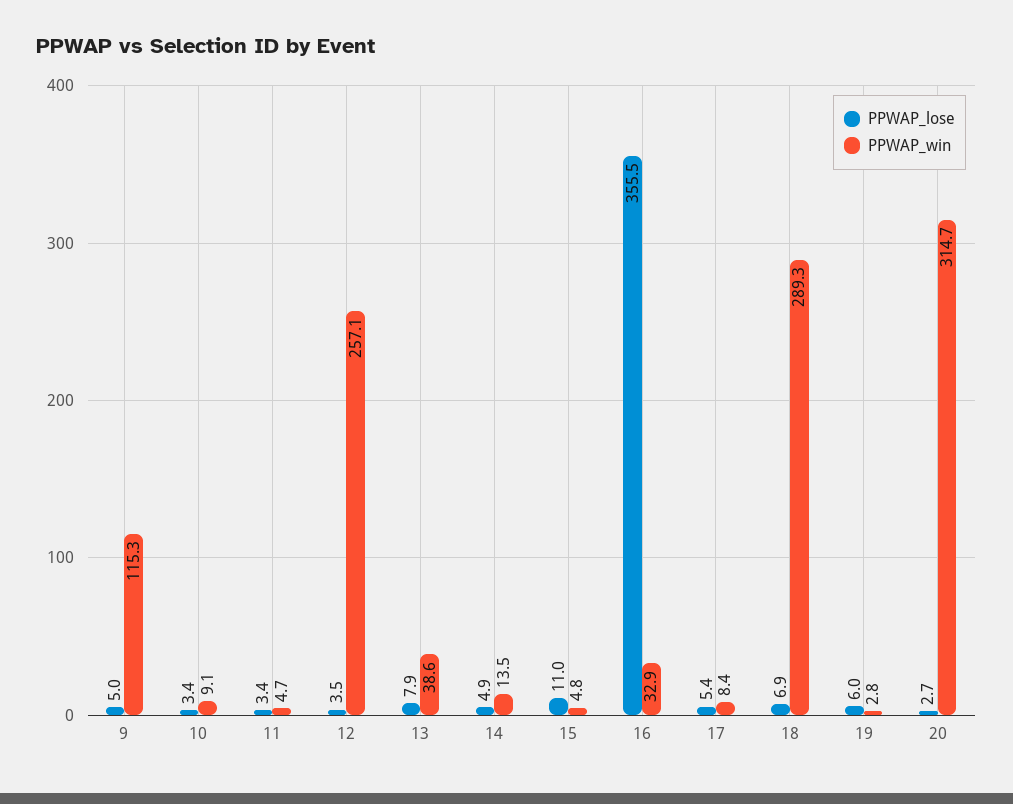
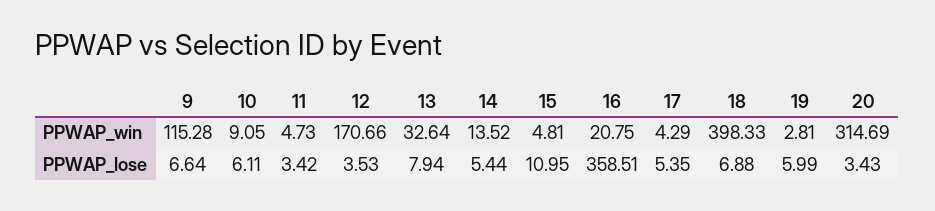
  {
    "PPWAP_lose": {
-     "9": 5,
+     "9": 6.64,
-     "10": 3.4,
+     "10": 6.11,
      "11": 3.42,
      "12": 3.53,
      "13": 7.94,
-     "14": 4.9,
+     "14": 5.44,
      "15": 10.95,
-     "16": 355.5,
+     "16": 358.51,
      "17": 5.35,
      "18": 6.88,
      "19": 5.99,
-     "20": 2.7
+     "20": 3.43
    },
    "PPWAP_win": {
      "9": 115.28,
      "10": 9.05,
      "11": 4.73,
-     "12": 257.1,
+     "12": 170.66,
-     "13": 38.6,
+     "13": 32.64,
      "14": 13.52,
      "15": 4.81,
-     "16": 32.9,
+     "16": 20.75,
-     "17": 8.4,
+     "17": 4.29,
-     "18": 289.3,
+     "18": 398.33,
      "19": 2.81,
      "20": 314.69
    }
  }

